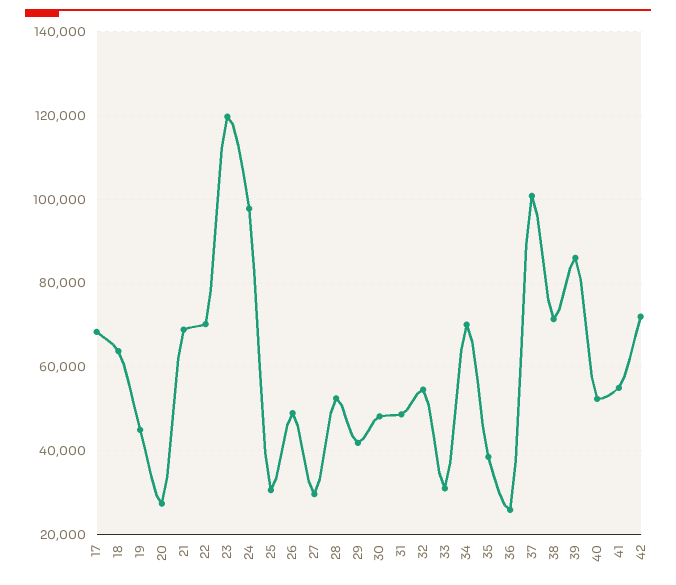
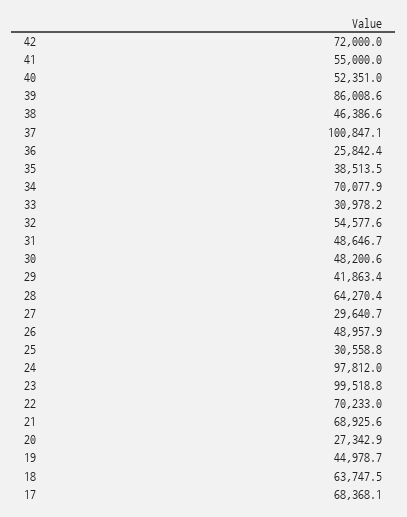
  {
    "17": 68368.1,
    "18": 63747.5,
    "19": 44978.7,
    "20": 27342.9,
    "21": 68925.6,
    "22": 70233,
-   "23": 120000,
+   "23": 99518.8,
    "24": 97812,
    "25": 30558.8,
    "26": 48957.9,
    "27": 29640.7,
-   "28": 52000,
+   "28": 64270.4,
    "29": 41863.4,
    "30": 48200.6,
    "31": 48646.7,
    "32": 54577.6,
    "33": 30978.2,
    "34": 70077.9,
    "35": 38513.5,
    "36": 25842.4,
    "37": 100847.1,
-   "38": 72000,
+   "38": 46386.6,
    "39": 86008.6,
    "40": 52351,
    "41": 55000,
    "42": 72000
  }

